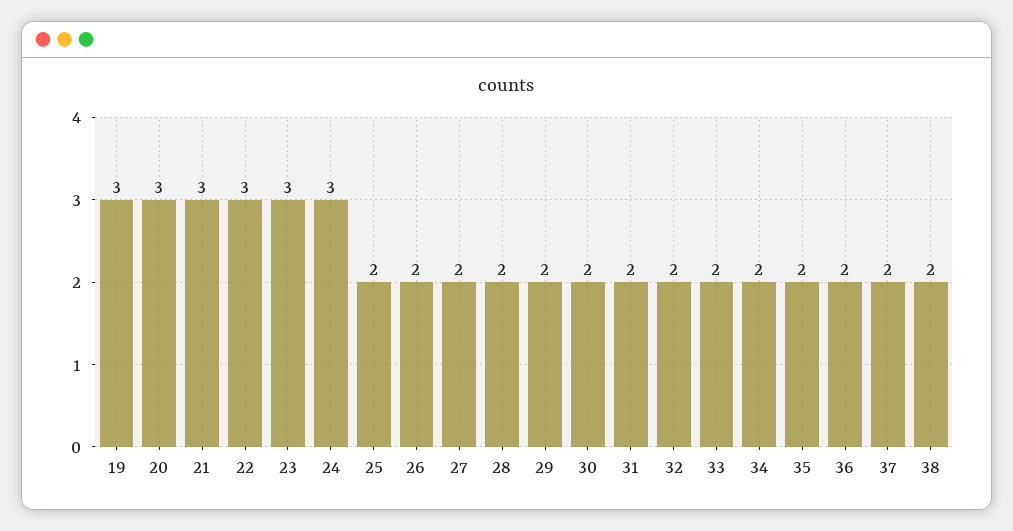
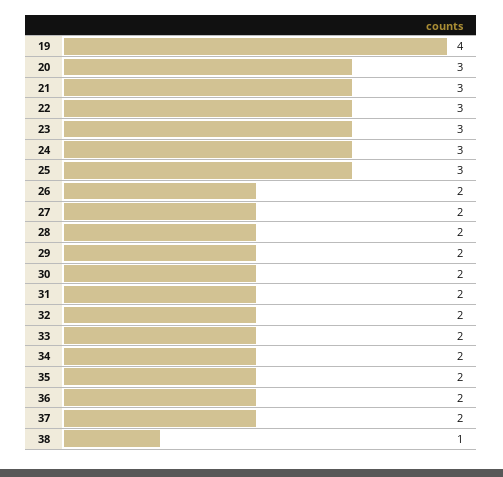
  {
-   "19": 3,
+   "19": 4,
    "20": 3,
    "21": 3,
    "22": 3,
    "23": 3,
    "24": 3,
-   "25": 2,
+   "25": 3,
    "26": 2,
    "27": 2,
    "28": 2,
    "29": 2,
    "30": 2,
    "31": 2,
    "32": 2,
    "33": 2,
    "34": 2,
    "35": 2,
    "36": 2,
    "37": 2,
-   "38": 2
+   "38": 1
  }

